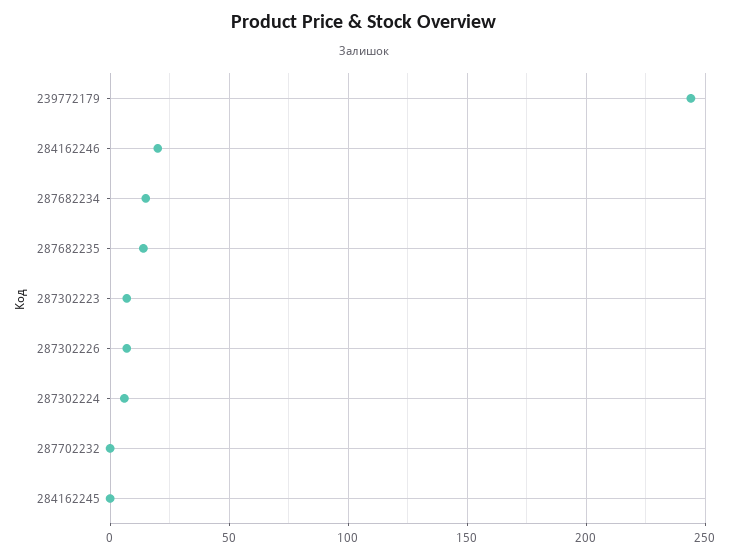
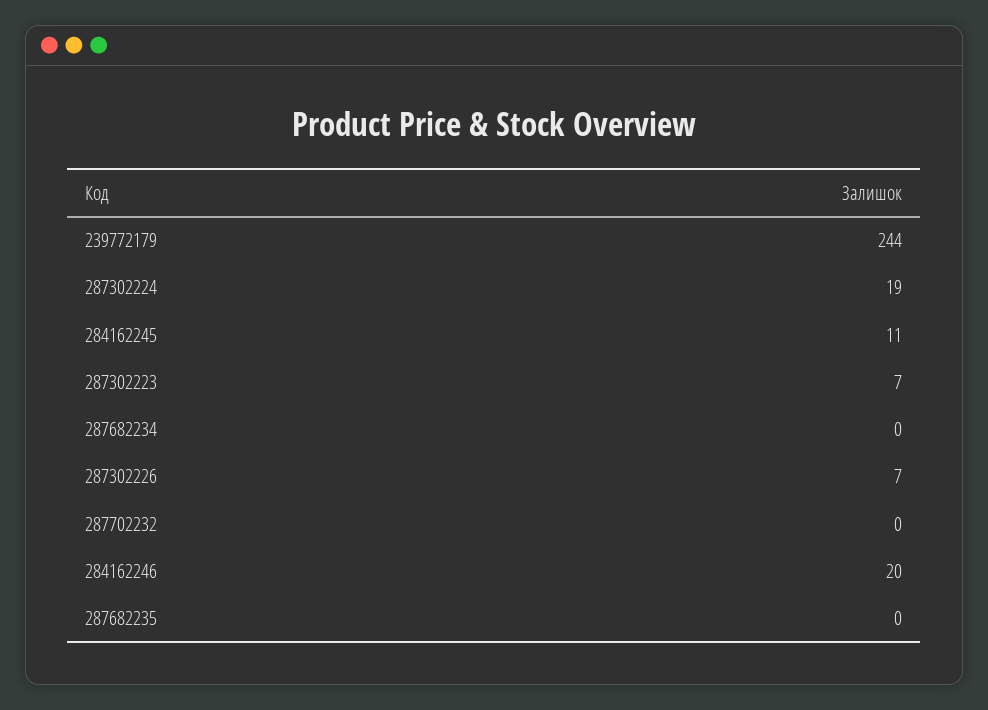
  {
    "239772179": 244,
    "284162246": 20,
-   "287682234": 15,
+   "287682234": 0,
-   "287682235": 15,
+   "287682235": 0,
    "287302223": 7,
    "287302226": 7,
-   "287302224": 5,
+   "287302224": 19,
    "287702232": 0,
-   "284162245": 0
+   "284162245": 11
  }

